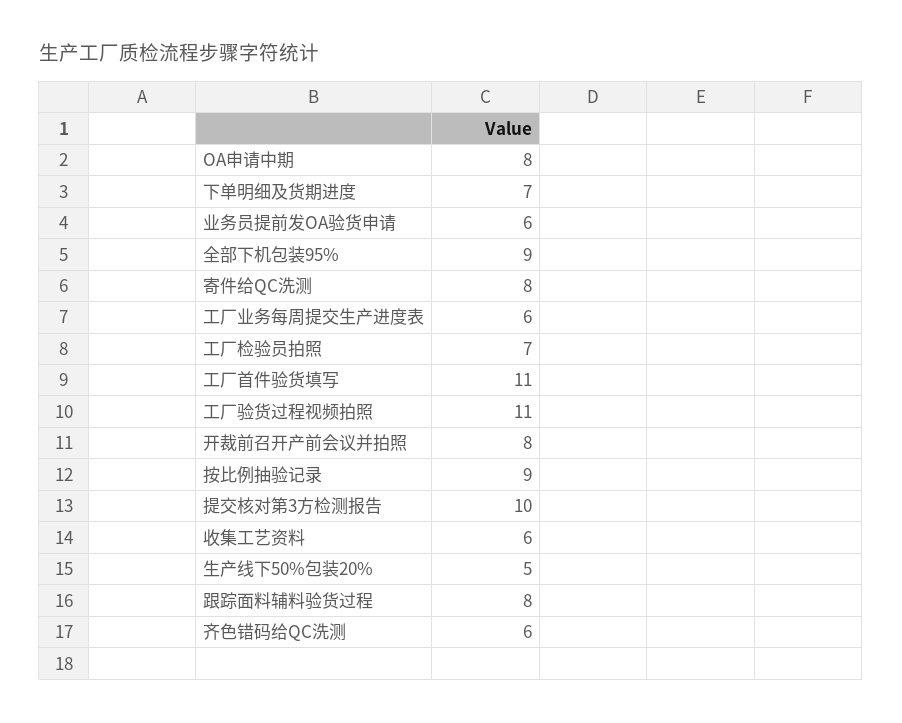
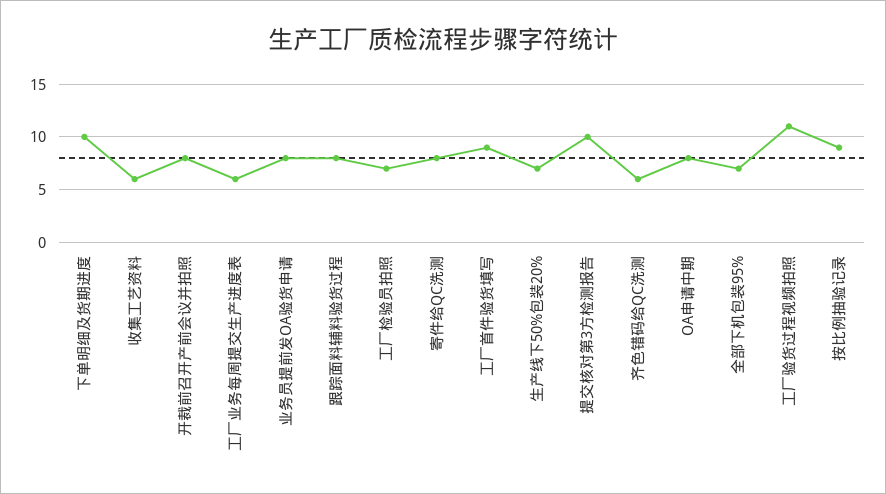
  {
    "OA申请中期": 8,
-   "下单明细及货期进度": 7,
+   "下单明细及货期进度": 10,
-   "业务员提前发OA验货申请": 6,
+   "业务员提前发OA验货申请": 8,
-   "全部下机包装95%": 9,
+   "全部下机包装95%": 7,
    "寄件给QC洗测": 8,
    "工厂业务每周提交生产进度表": 6,
    "工厂检验员拍照": 7,
-   "工厂首件验货填写": 11,
+   "工厂首件验货填写": 9,
    "工厂验货过程视频拍照": 11,
    "开裁前召开产前会议并拍照": 8,
    "按比例抽验记录": 9,
    "提交核对第3方检测报告": 10,
    "收集工艺资料": 6,
-   "生产线下50%包装20%": 5,
+   "生产线下50%包装20%": 7,
    "跟踪面料辅料验货过程": 8,
    "齐色错码给QC洗测": 6
  }

